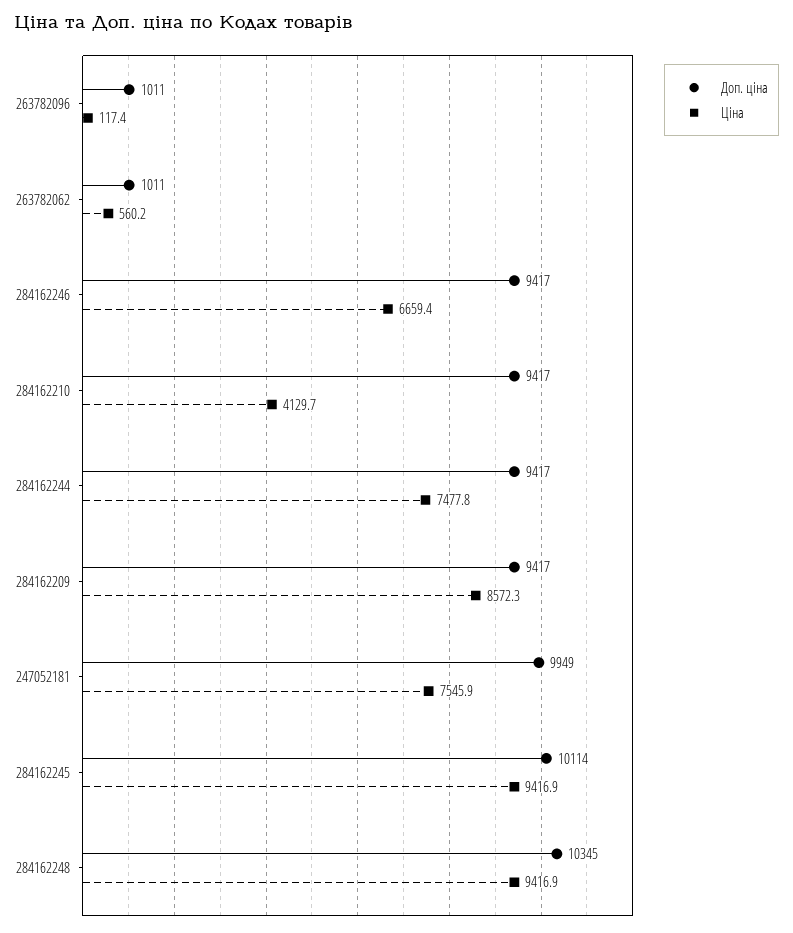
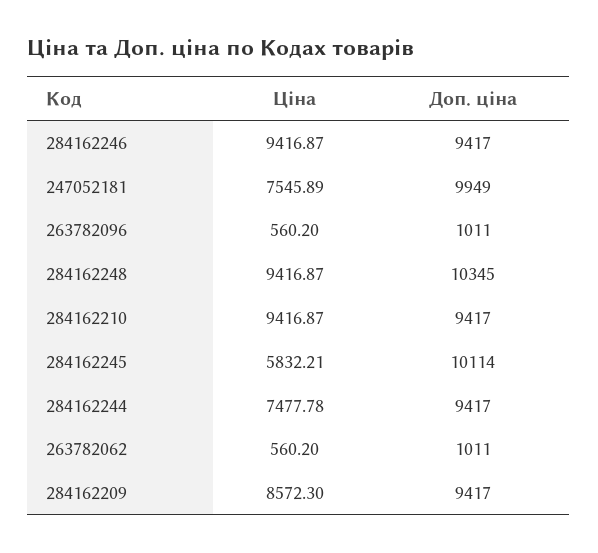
  {
    "Доп. ціна": {
      "263782096": 1011,
      "263782062": 1011,
      "284162246": 9417,
      "284162210": 9417,
      "284162244": 9417,
      "284162209": 9417,
      "247052181": 9949,
      "284162245": 10114,
      "284162248": 10345
    },
    "Ціна": {
-     "263782096": 117.4,
+     "263782096": 560.2,
      "263782062": 560.2,
-     "284162246": 6659.4,
+     "284162246": 9416.87,
-     "284162210": 4129.7,
+     "284162210": 9416.87,
      "284162244": 7477.78,
      "284162209": 8572.3,
      "247052181": 7545.89,
-     "284162245": 9416.9,
+     "284162245": 5832.21,
      "284162248": 9416.87
    }
  }

